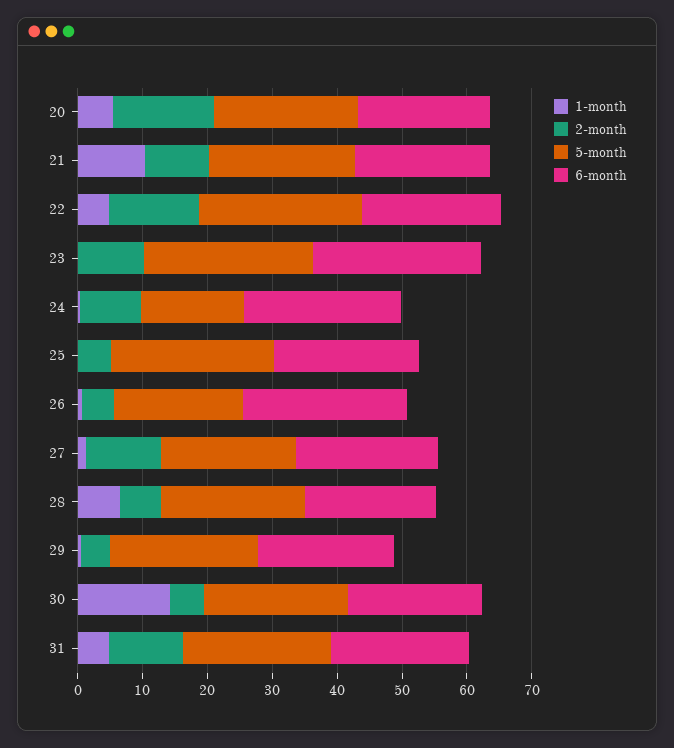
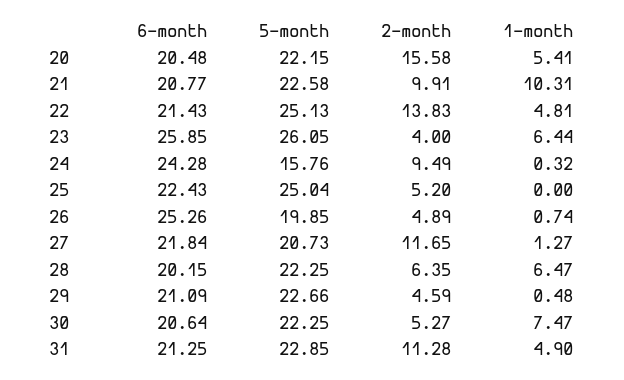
  {
    "1-month": {
      "20": 5.41,
      "21": 10.31,
      "22": 4.81,
-     "23": 0,
+     "23": 6.44,
      "24": 0.32,
      "25": 0,
      "26": 0.74,
      "27": 1.27,
      "28": 6.47,
      "29": 0.48,
-     "30": 14,
+     "30": 7.47,
      "31": 4.9
    },
    "2-month": {
      "20": 15.58,
      "21": 9.91,
      "22": 13.83,
-     "23": 10,
+     "23": 4,
      "24": 9.49,
      "25": 5.2,
      "26": 4.89,
      "27": 11.65,
      "28": 6.35,
      "29": 4.59,
      "30": 5.27,
      "31": 11.28
    },
    "5-month": {
      "20": 22.15,
      "21": 22.58,
      "22": 25.13,
      "23": 26.05,
      "24": 15.76,
      "25": 25.04,
      "26": 19.85,
      "27": 20.73,
      "28": 22.25,
      "29": 22.66,
      "30": 22.25,
      "31": 22.85
    },
    "6-month": {
      "20": 20.48,
      "21": 20.77,
      "22": 21.43,
      "23": 25.85,
      "24": 24.28,
      "25": 22.43,
      "26": 25.26,
      "27": 21.84,
      "28": 20.15,
      "29": 21.09,
      "30": 20.64,
      "31": 21.25
    }
  }

